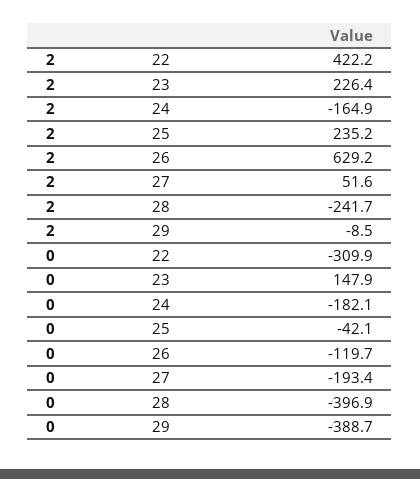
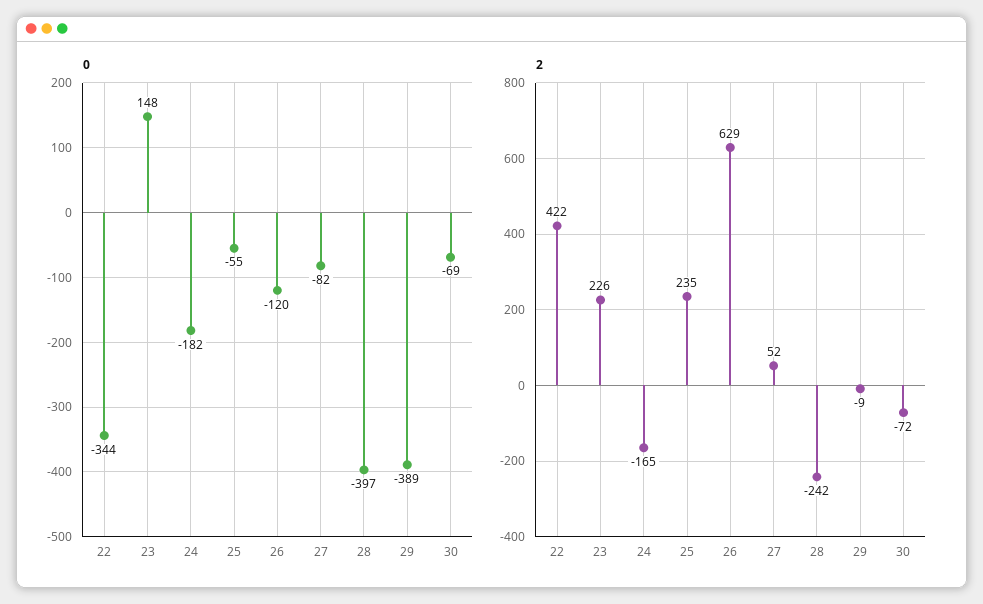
  {
    "2": {
      "22": 422.2,
      "23": 226.4,
      "24": -164.9,
      "25": 235.2,
      "26": 629.2,
      "27": 51.6,
      "28": -241.7,
-     "29": -8.5
+     "29": -8.5,
+     "30": -72
    },
    "0": {
-     "22": -309.9,
+     "22": -344,
      "23": 147.9,
      "24": -182.1,
-     "25": -42.1,
+     "25": -55,
      "26": -119.7,
-     "27": -193.4,
+     "27": -82,
      "28": -396.9,
-     "29": -388.7
+     "29": -388.7,
+     "30": -69
    }
  }

